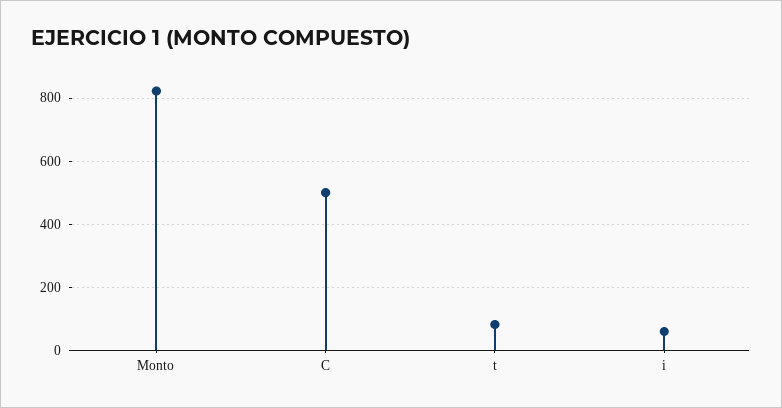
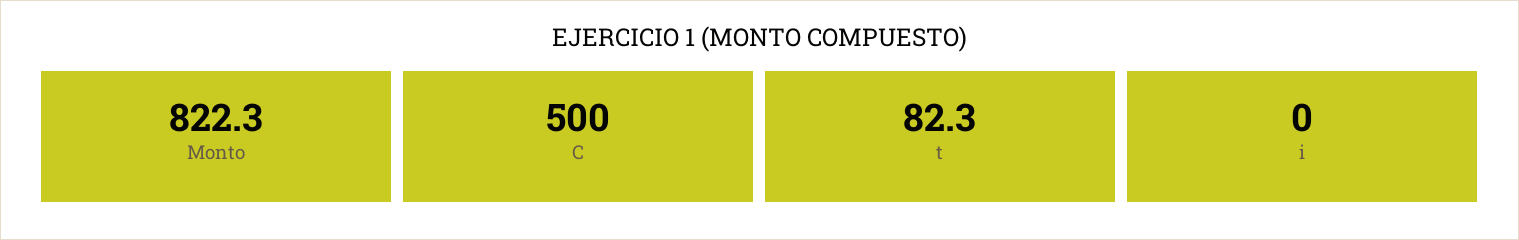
  {
    "Monto": 822.3,
    "C": 500,
    "t": 82.3,
-   "i": 60
+   "i": 0
  }

